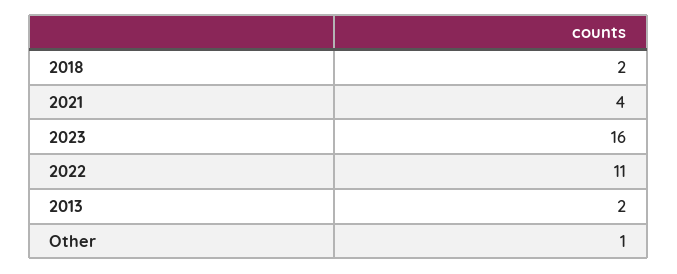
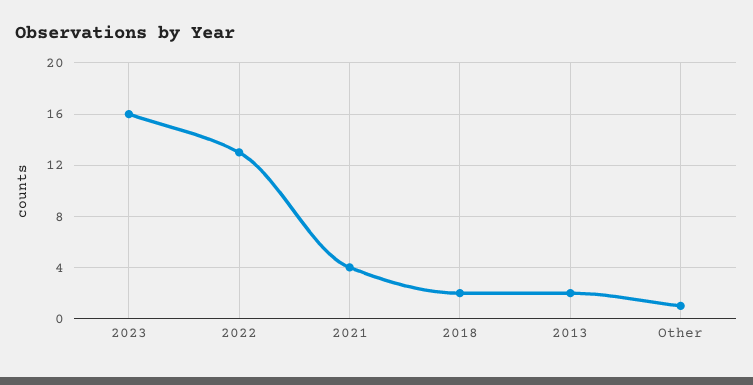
  {
    "2018": 2,
    "2021": 4,
    "2023": 16,
-   "2022": 11,
+   "2022": 13,
    "2013": 2,
    "Other": 1
  }

